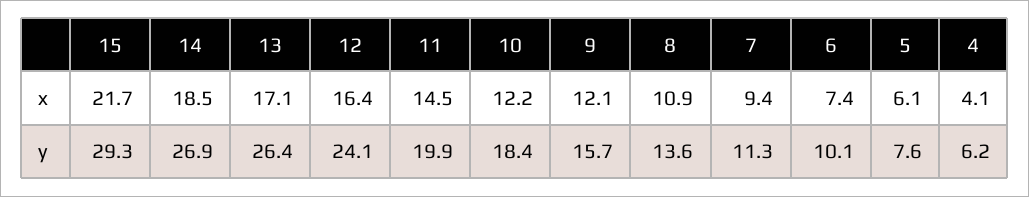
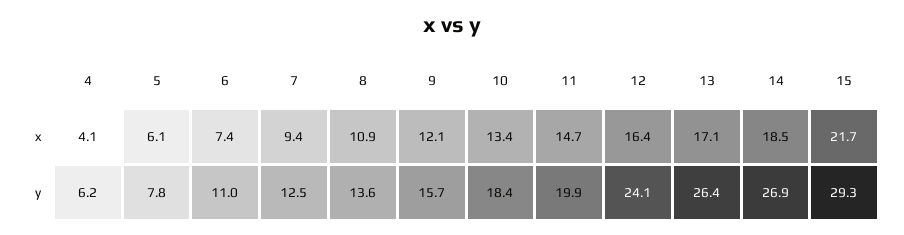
  {
    "15": {
      "x": 21.7,
      "y": 29.3
    },
    "14": {
      "x": 18.5,
      "y": 26.9
    },
    "13": {
      "x": 17.1,
      "y": 26.4
    },
    "12": {
      "x": 16.4,
      "y": 24.1
    },
    "11": {
-     "x": 14.5,
+     "x": 14.7,
      "y": 19.9
    },
    "10": {
-     "x": 12.2,
+     "x": 13.4,
      "y": 18.4
    },
    "9": {
      "x": 12.1,
      "y": 15.7
    },
    "8": {
      "x": 10.9,
      "y": 13.6
    },
    "7": {
      "x": 9.4,
-     "y": 11.3
+     "y": 12.5
    },
    "6": {
      "x": 7.4,
-     "y": 10.1
+     "y": 11
    },
    "5": {
      "x": 6.1,
-     "y": 7.6
+     "y": 7.8
    },
    "4": {
      "x": 4.1,
      "y": 6.2
    }
  }

